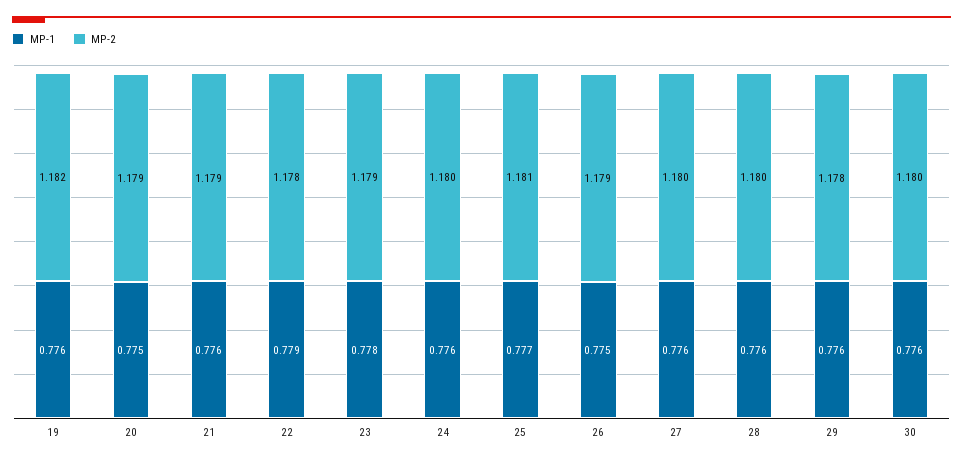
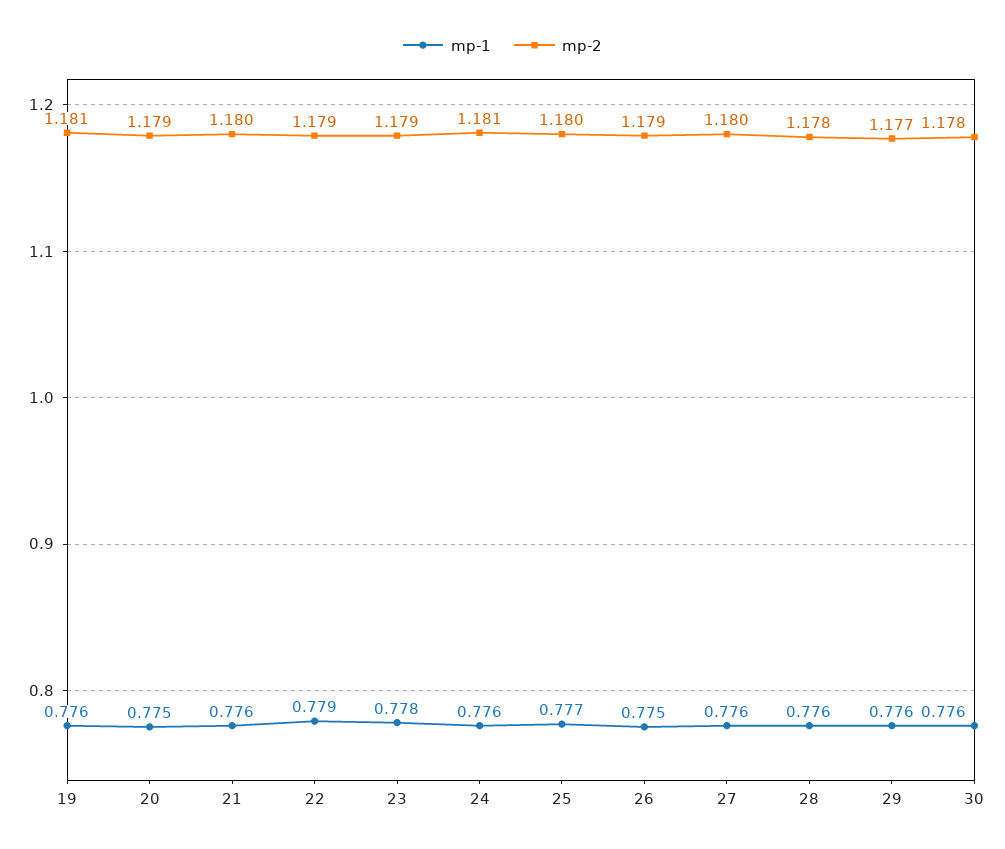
  {
    "MP-1": {
      "19": 0.776,
      "20": 0.775,
      "21": 0.776,
      "22": 0.779,
      "23": 0.778,
      "24": 0.776,
      "25": 0.777,
      "26": 0.775,
      "27": 0.776,
      "28": 0.776,
      "29": 0.776,
      "30": 0.776
    },
    "MP-2": {
-     "19": 1.182,
+     "19": 1.181,
      "20": 1.179,
-     "21": 1.179,
+     "21": 1.18,
-     "22": 1.178,
+     "22": 1.179,
      "23": 1.179,
-     "24": 1.18,
+     "24": 1.181,
-     "25": 1.181,
+     "25": 1.18,
      "26": 1.179,
      "27": 1.18,
-     "28": 1.18,
+     "28": 1.178,
-     "29": 1.178,
+     "29": 1.177,
-     "30": 1.18
+     "30": 1.178
    }
  }

